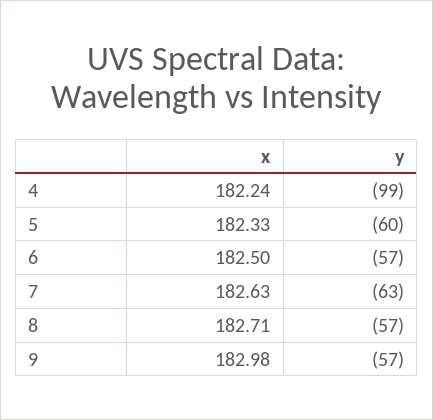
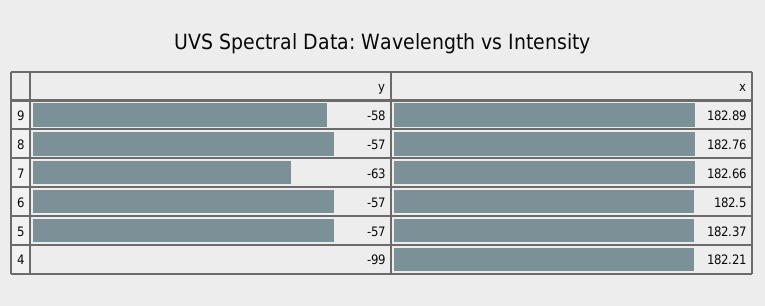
  {
    "x": {
-     "4": 182.24,
+     "4": 182.21,
-     "5": 182.33,
+     "5": 182.37,
      "6": 182.5,
-     "7": 182.63,
+     "7": 182.66,
-     "8": 182.71,
+     "8": 182.76,
-     "9": 182.98
+     "9": 182.89
    },
    "y": {
      "4": -99,
-     "5": -60,
+     "5": -57,
      "6": -57,
      "7": -63,
      "8": -57,
-     "9": -57
+     "9": -58
    }
  }

